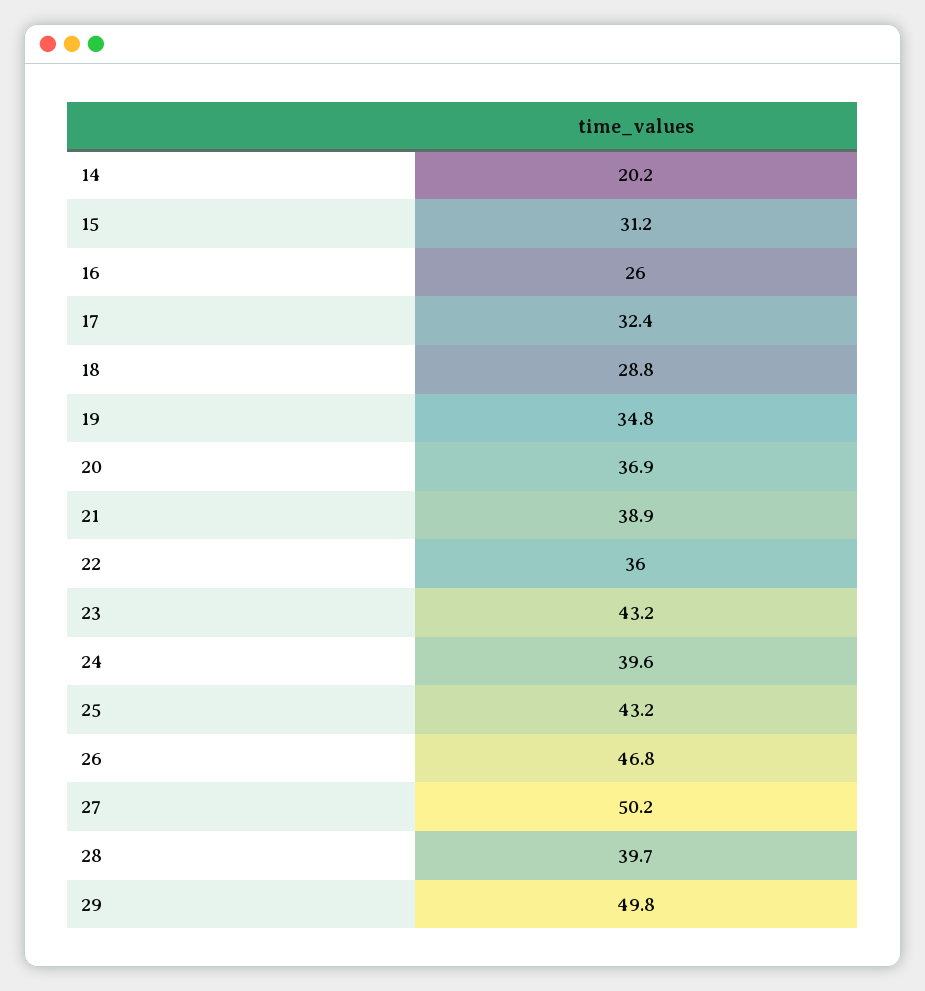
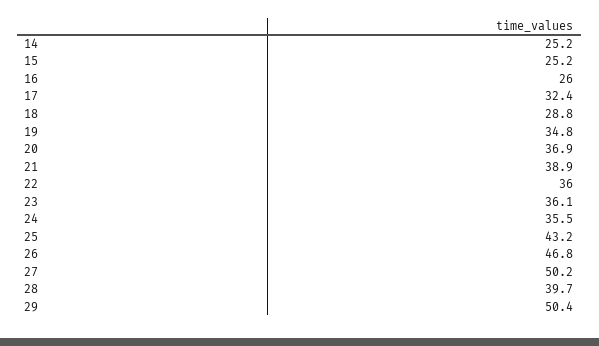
  {
-   "14": 20.2,
+   "14": 25.2,
-   "15": 31.2,
+   "15": 25.2,
    "16": 26,
    "17": 32.4,
    "18": 28.8,
    "19": 34.8,
    "20": 36.9,
    "21": 38.9,
    "22": 36,
-   "23": 43.2,
+   "23": 36.1,
-   "24": 39.6,
+   "24": 35.5,
    "25": 43.2,
    "26": 46.8,
    "27": 50.2,
    "28": 39.7,
-   "29": 49.8
+   "29": 50.4
  }

